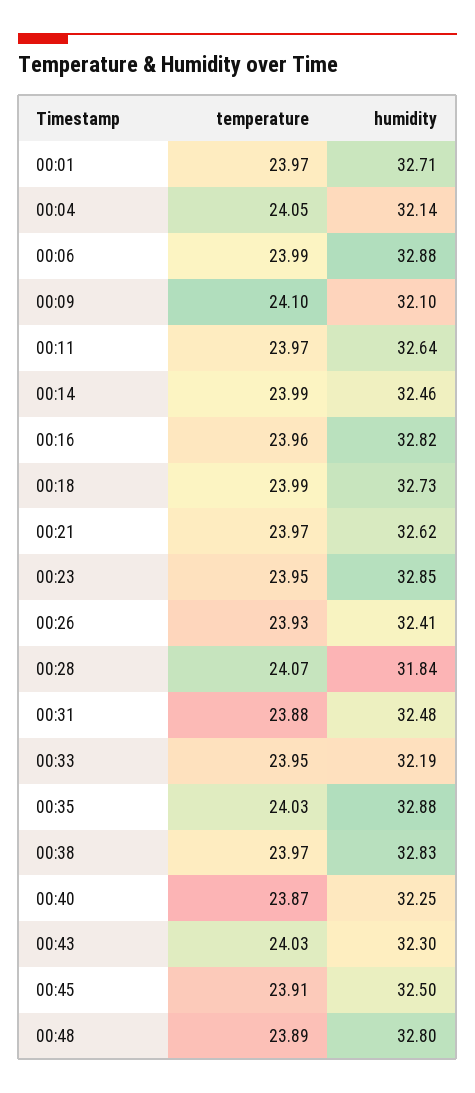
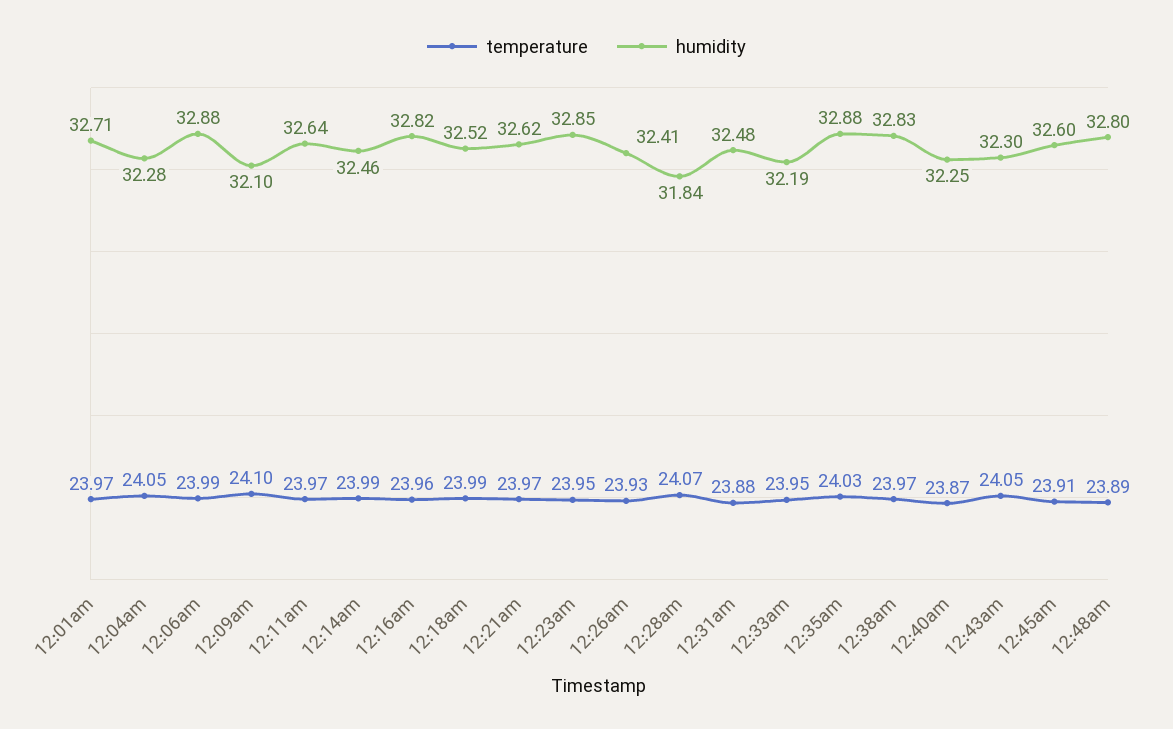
  {
    "temperature": {
      "00:01": 23.97,
      "00:04": 24.05,
      "00:06": 23.99,
      "00:09": 24.1,
      "00:11": 23.97,
      "00:14": 23.99,
      "00:16": 23.96,
      "00:18": 23.99,
      "00:21": 23.97,
      "00:23": 23.95,
      "00:26": 23.93,
      "00:28": 24.07,
      "00:31": 23.88,
      "00:33": 23.95,
      "00:35": 24.03,
      "00:38": 23.97,
      "00:40": 23.87,
-     "00:43": 24.03,
+     "00:43": 24.05,
      "00:45": 23.91,
      "00:48": 23.89
    },
    "humidity": {
      "00:01": 32.71,
-     "00:04": 32.14,
+     "00:04": 32.28,
      "00:06": 32.88,
      "00:09": 32.1,
      "00:11": 32.64,
      "00:14": 32.46,
      "00:16": 32.82,
-     "00:18": 32.73,
+     "00:18": 32.52,
      "00:21": 32.62,
      "00:23": 32.85,
      "00:26": 32.41,
      "00:28": 31.84,
      "00:31": 32.48,
      "00:33": 32.19,
      "00:35": 32.88,
      "00:38": 32.83,
      "00:40": 32.25,
      "00:43": 32.3,
-     "00:45": 32.5,
+     "00:45": 32.6,
      "00:48": 32.8
    }
  }

